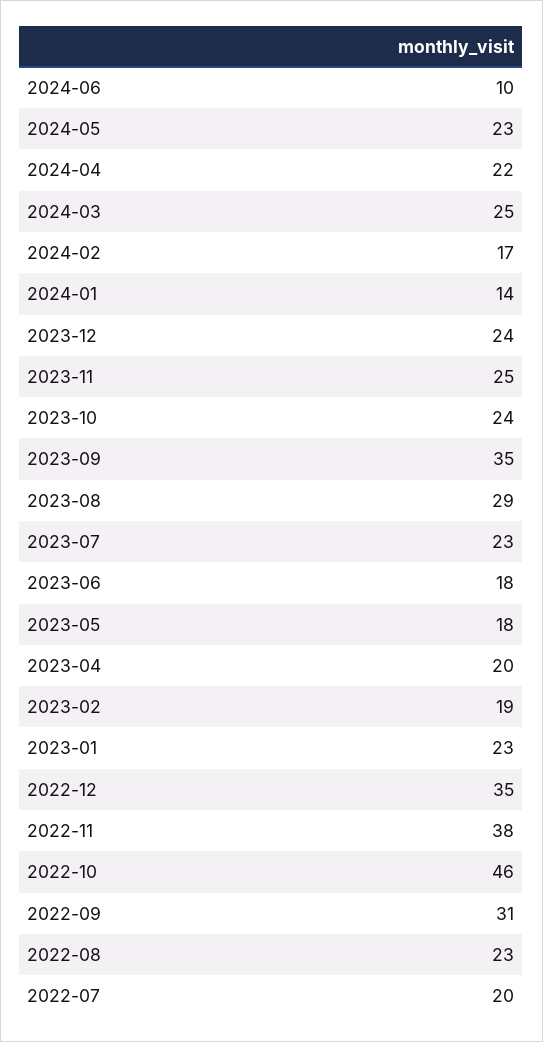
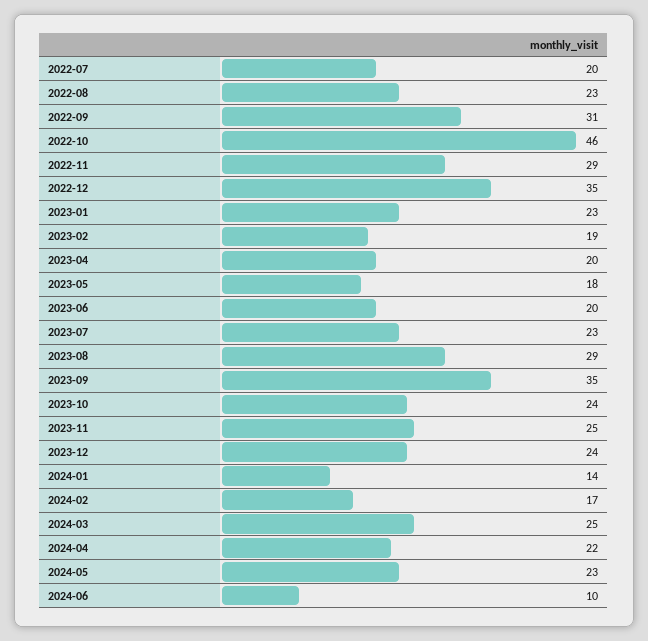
  {
    "2024-06": 10,
    "2024-05": 23,
    "2024-04": 22,
    "2024-03": 25,
    "2024-02": 17,
    "2024-01": 14,
    "2023-12": 24,
    "2023-11": 25,
    "2023-10": 24,
    "2023-09": 35,
    "2023-08": 29,
    "2023-07": 23,
-   "2023-06": 18,
+   "2023-06": 20,
    "2023-05": 18,
    "2023-04": 20,
    "2023-02": 19,
    "2023-01": 23,
    "2022-12": 35,
-   "2022-11": 38,
+   "2022-11": 29,
    "2022-10": 46,
    "2022-09": 31,
    "2022-08": 23,
    "2022-07": 20
  }

